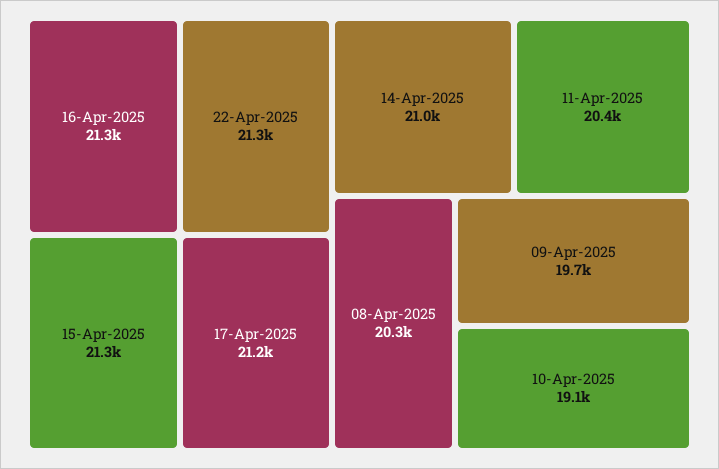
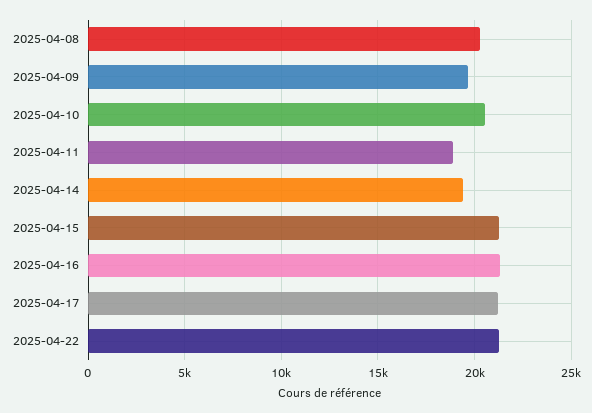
  {
    "16-Apr-2025": 21300,
    "22-Apr-2025": 21300,
    "15-Apr-2025": 21300,
    "17-Apr-2025": 21200,
-   "14-Apr-2025": 21000,
+   "14-Apr-2025": 19500,
-   "11-Apr-2025": 20400,
+   "11-Apr-2025": 19000,
    "08-Apr-2025": 20300,
    "09-Apr-2025": 19700,
-   "10-Apr-2025": 19100
+   "10-Apr-2025": 20500
  }

